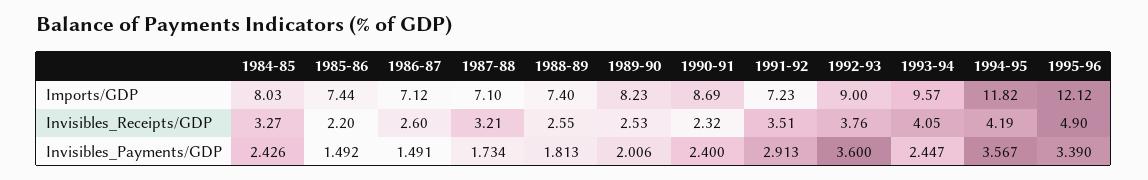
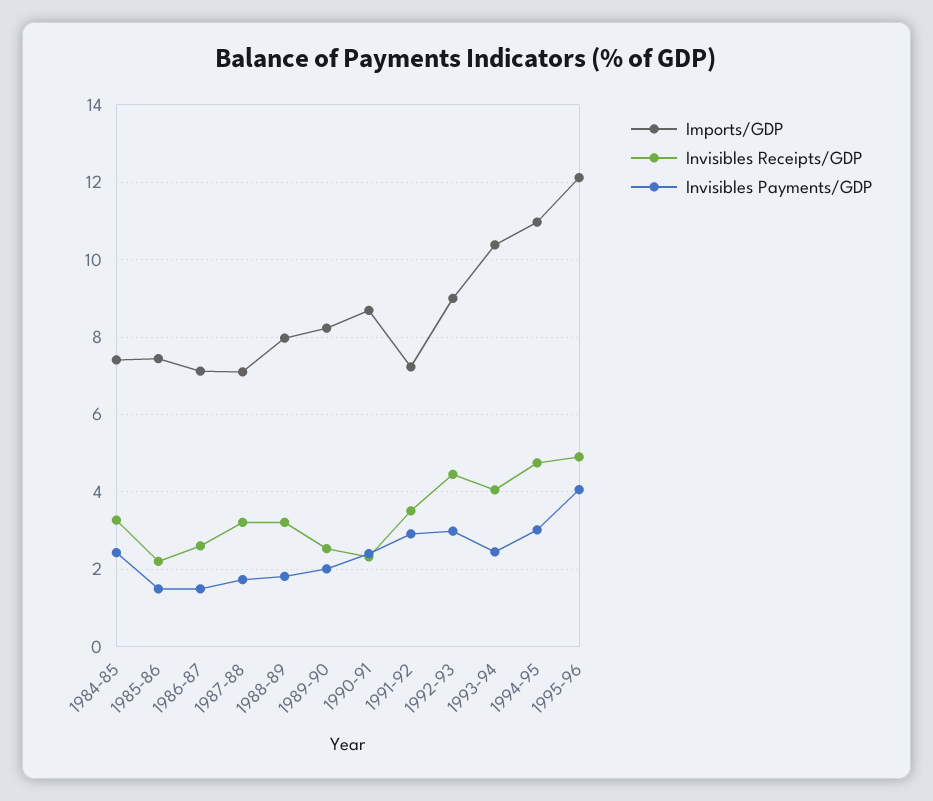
  {
    "Imports/GDP": {
-     "1984-85": 8.03,
+     "1984-85": 7.4,
      "1985-86": 7.44,
      "1986-87": 7.12,
      "1987-88": 7.1,
-     "1988-89": 7.4,
+     "1988-89": 8,
      "1989-90": 8.23,
      "1990-91": 8.69,
      "1991-92": 7.23,
      "1992-93": 9,
-     "1993-94": 9.57,
+     "1993-94": 10.4,
-     "1994-95": 11.82,
+     "1994-95": 11,
      "1995-96": 12.12
    },
    "Invisibles_Receipts/GDP": {
      "1984-85": 3.27,
      "1985-86": 2.2,
      "1986-87": 2.6,
      "1987-88": 3.21,
-     "1988-89": 2.55,
+     "1988-89": 3.2,
      "1989-90": 2.53,
      "1990-91": 2.32,
      "1991-92": 3.51,
-     "1992-93": 3.76,
+     "1992-93": 4.4,
      "1993-94": 4.05,
-     "1994-95": 4.19,
+     "1994-95": 4.8,
      "1995-96": 4.9
    },
    "Invisibles_Payments/GDP": {
      "1984-85": 2.426,
      "1985-86": 1.492,
      "1986-87": 1.491,
      "1987-88": 1.734,
      "1988-89": 1.813,
      "1989-90": 2.006,
      "1990-91": 2.4,
      "1991-92": 2.913,
-     "1992-93": 3.6,
+     "1992-93": 3,
      "1993-94": 2.447,
-     "1994-95": 3.567,
+     "1994-95": 3,
-     "1995-96": 3.39
+     "1995-96": 4
    }
  }

